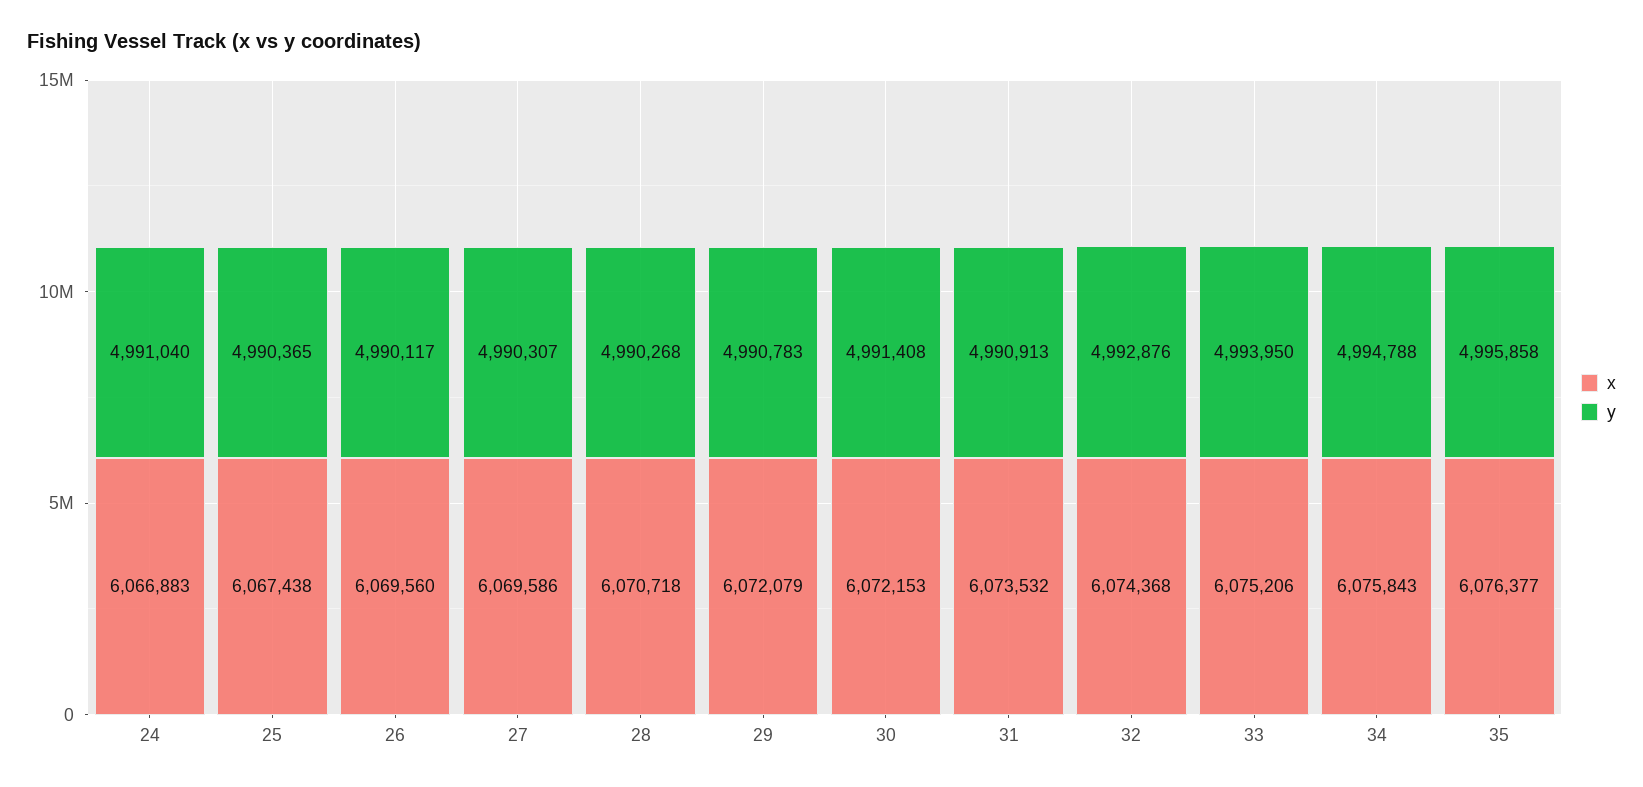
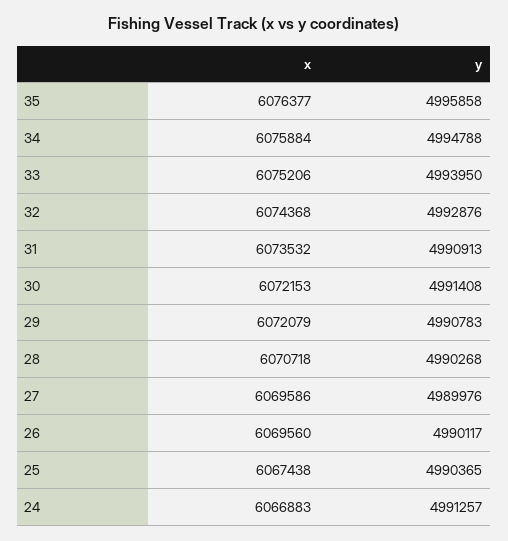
  {
    "x": {
      "24": 6066883,
      "25": 6067438,
      "26": 6069560,
      "27": 6069586,
      "28": 6070718,
      "29": 6072079,
      "30": 6072153,
      "31": 6073532,
      "32": 6074368,
      "33": 6075206,
-     "34": 6075843,
+     "34": 6075884,
      "35": 6076377
    },
    "y": {
-     "24": 4991040,
+     "24": 4991257,
      "25": 4990365,
      "26": 4990117,
-     "27": 4990307,
+     "27": 4989976,
      "28": 4990268,
      "29": 4990783,
      "30": 4991408,
      "31": 4990913,
      "32": 4992876,
      "33": 4993950,
      "34": 4994788,
      "35": 4995858
    }
  }

